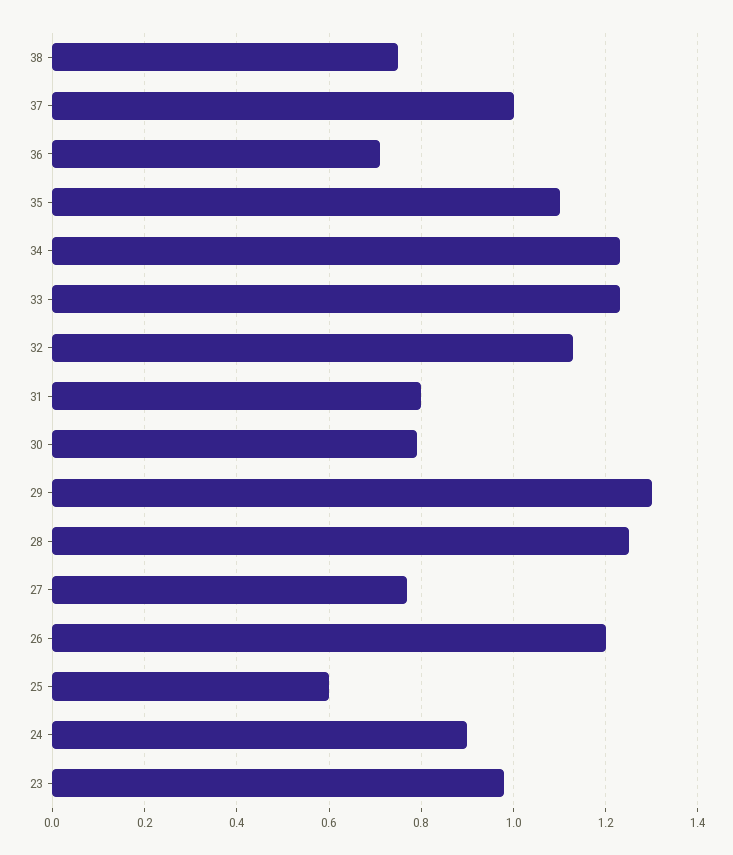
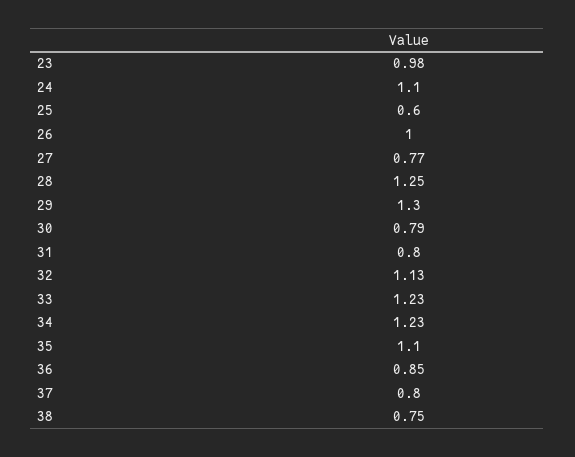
  {
    "38": 0.75,
-   "37": 1,
+   "37": 0.8,
-   "36": 0.7,
+   "36": 0.85,
    "35": 1.1,
    "34": 1.23,
    "33": 1.23,
    "32": 1.13,
    "31": 0.8,
    "30": 0.79,
    "29": 1.3,
    "28": 1.25,
    "27": 0.77,
-   "26": 1.2,
+   "26": 1,
    "25": 0.6,
-   "24": 0.9,
+   "24": 1.1,
    "23": 0.98
  }

